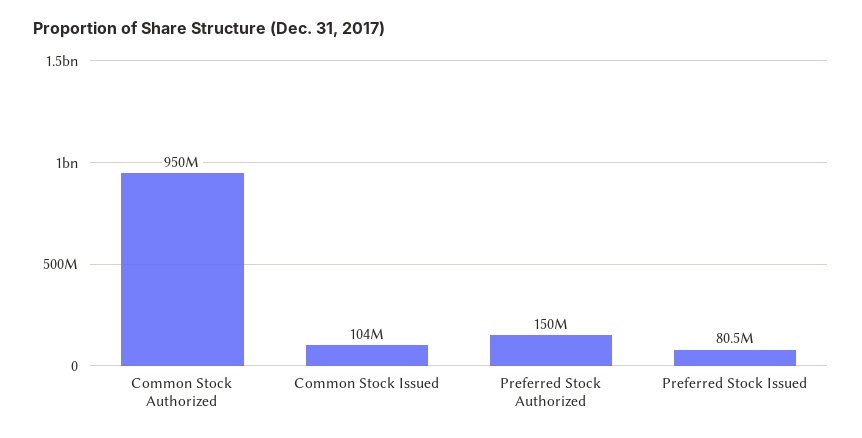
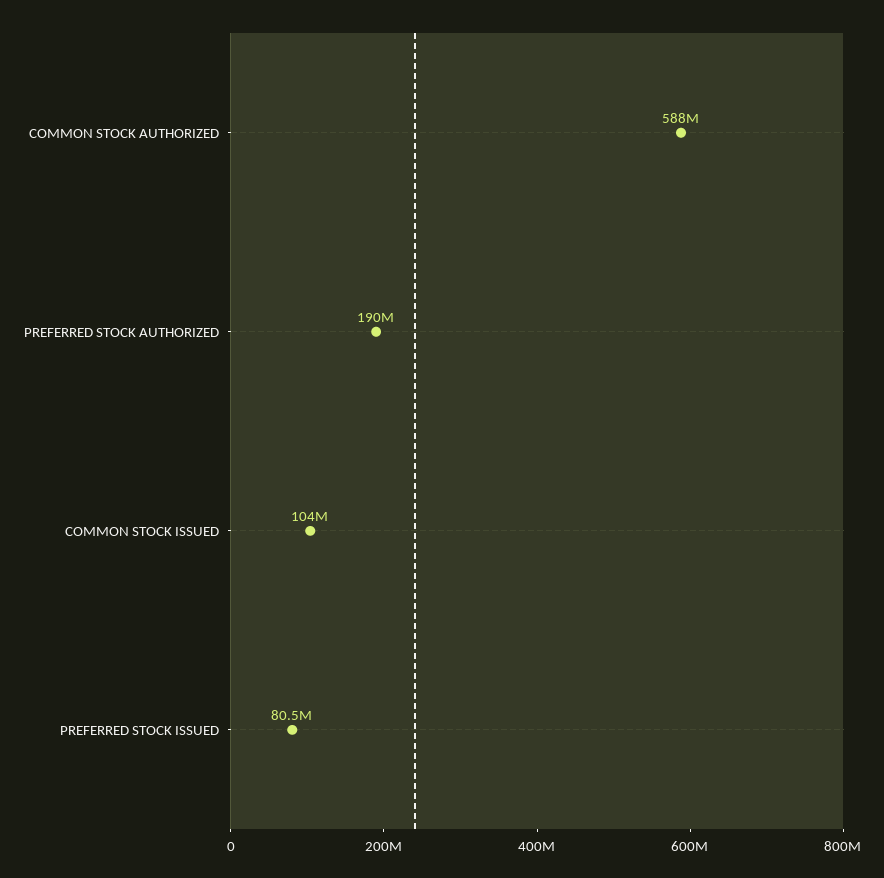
  {
-   "Common Stock Authorized": 950000000,
+   "Common Stock Authorized": 588000000,
    "Common Stock Issued": 104000000,
-   "Preferred Stock Authorized": 150000000,
+   "Preferred Stock Authorized": 190000000,
    "Preferred Stock Issued": 80500000
  }

